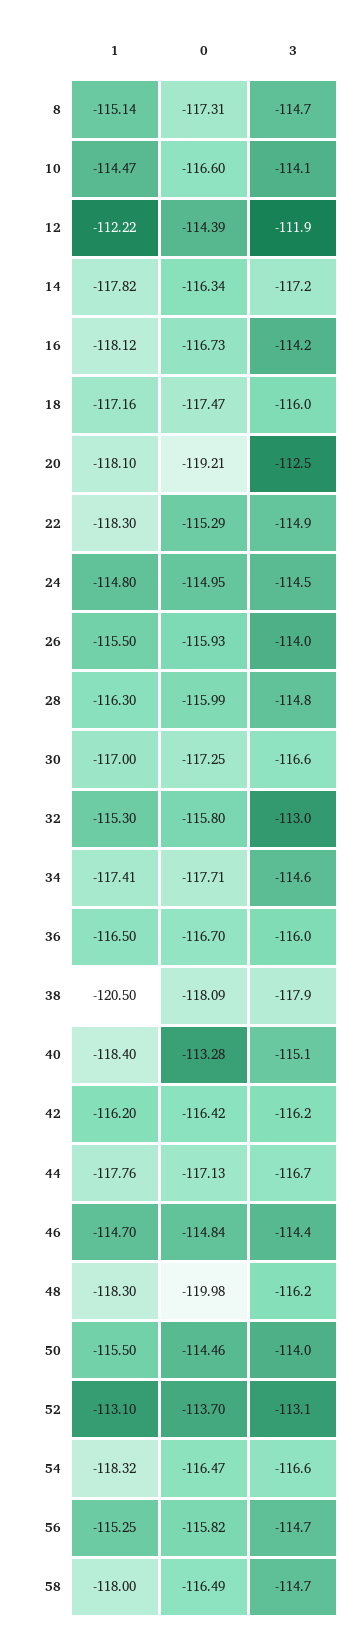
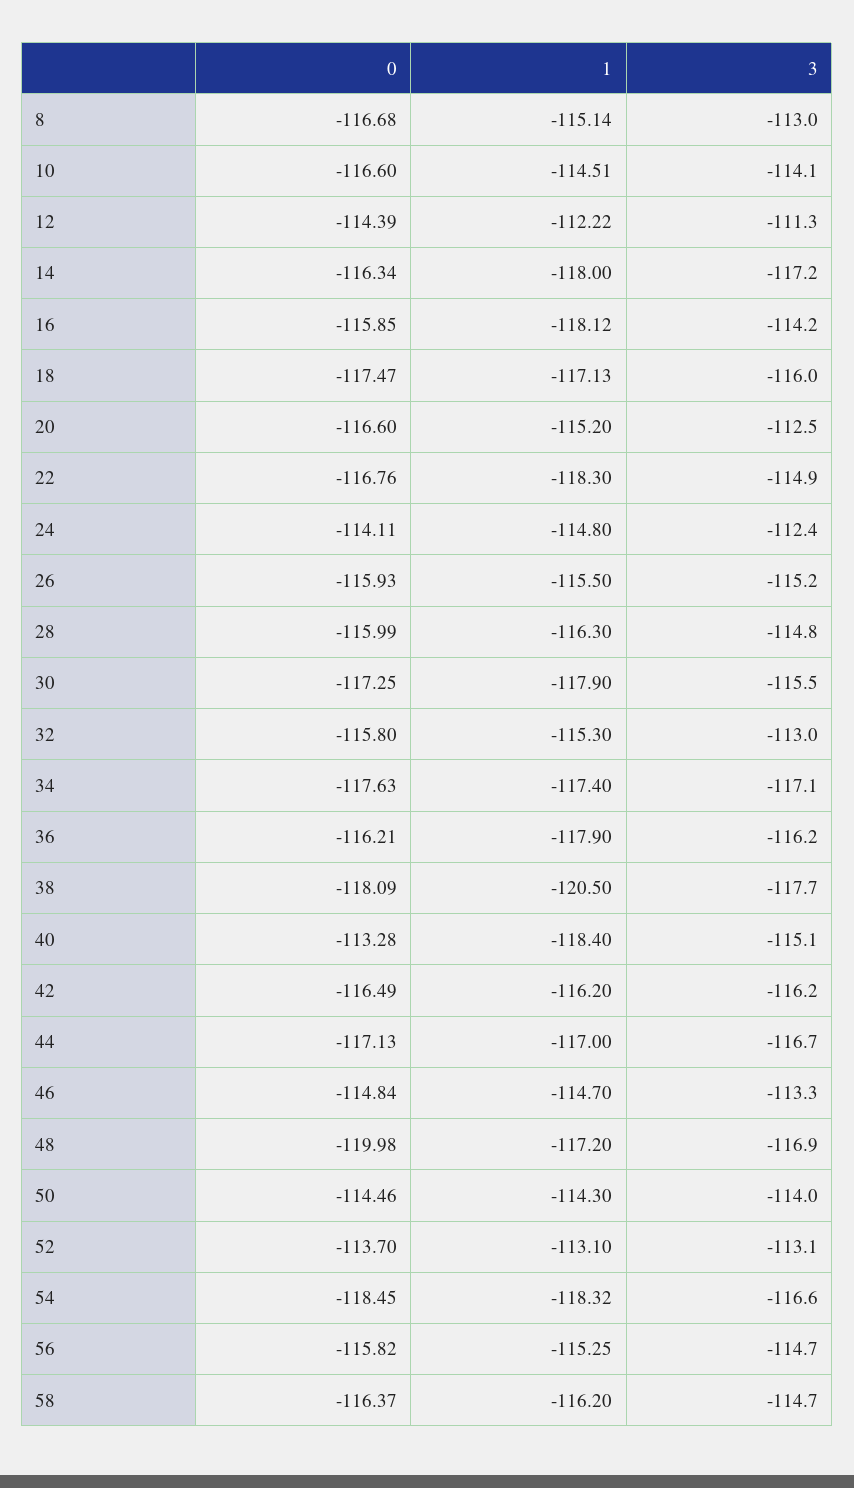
  {
    "1": {
      "8": -115.14,
-     "10": -114.47,
+     "10": -114.51,
      "12": -112.22,
-     "14": -117.82,
+     "14": -118,
      "16": -118.12,
-     "18": -117.16,
+     "18": -117.13,
-     "20": -118.1,
+     "20": -115.2,
      "22": -118.3,
      "24": -114.8,
      "26": -115.5,
      "28": -116.3,
-     "30": -117,
+     "30": -117.9,
      "32": -115.3,
-     "34": -117.41,
+     "34": -117.4,
-     "36": -116.5,
+     "36": -117.9,
      "38": -120.5,
      "40": -118.4,
      "42": -116.2,
-     "44": -117.76,
+     "44": -117,
      "46": -114.7,
-     "48": -118.3,
+     "48": -117.2,
-     "50": -115.5,
+     "50": -114.3,
      "52": -113.1,
      "54": -118.32,
      "56": -115.25,
-     "58": -118
+     "58": -116.2
    },
    "0": {
-     "8": -117.31,
+     "8": -116.68,
      "10": -116.6,
      "12": -114.39,
      "14": -116.34,
-     "16": -116.73,
+     "16": -115.85,
      "18": -117.47,
-     "20": -119.21,
+     "20": -116.6,
-     "22": -115.29,
+     "22": -116.76,
-     "24": -114.95,
+     "24": -114.11,
      "26": -115.93,
      "28": -115.99,
      "30": -117.25,
      "32": -115.8,
-     "34": -117.71,
+     "34": -117.63,
-     "36": -116.7,
+     "36": -116.21,
      "38": -118.09,
      "40": -113.28,
-     "42": -116.42,
+     "42": -116.49,
      "44": -117.13,
      "46": -114.84,
      "48": -119.98,
      "50": -114.46,
      "52": -113.7,
-     "54": -116.47,
+     "54": -118.45,
      "56": -115.82,
-     "58": -116.49
+     "58": -116.37
    },
    "3": {
-     "8": -114.7,
+     "8": -113,
      "10": -114.1,
-     "12": -111.9,
+     "12": -111.3,
      "14": -117.2,
      "16": -114.2,
      "18": -116,
      "20": -112.5,
      "22": -114.9,
-     "24": -114.5,
+     "24": -112.4,
-     "26": -114,
+     "26": -115.2,
      "28": -114.8,
-     "30": -116.6,
+     "30": -115.5,
      "32": -113,
-     "34": -114.6,
+     "34": -117.1,
-     "36": -116,
+     "36": -116.2,
-     "38": -117.9,
+     "38": -117.7,
      "40": -115.1,
      "42": -116.2,
      "44": -116.7,
-     "46": -114.4,
+     "46": -113.3,
-     "48": -116.2,
+     "48": -116.9,
      "50": -114,
      "52": -113.1,
      "54": -116.6,
      "56": -114.7,
      "58": -114.7
    }
  }

